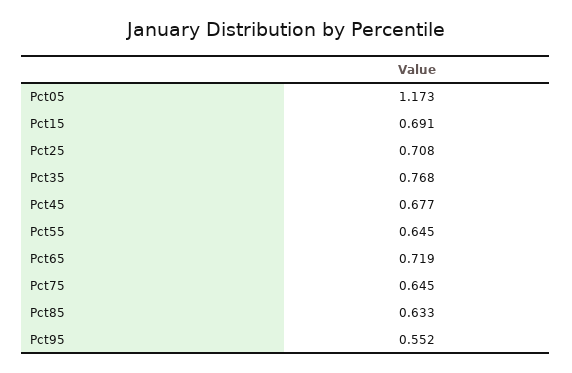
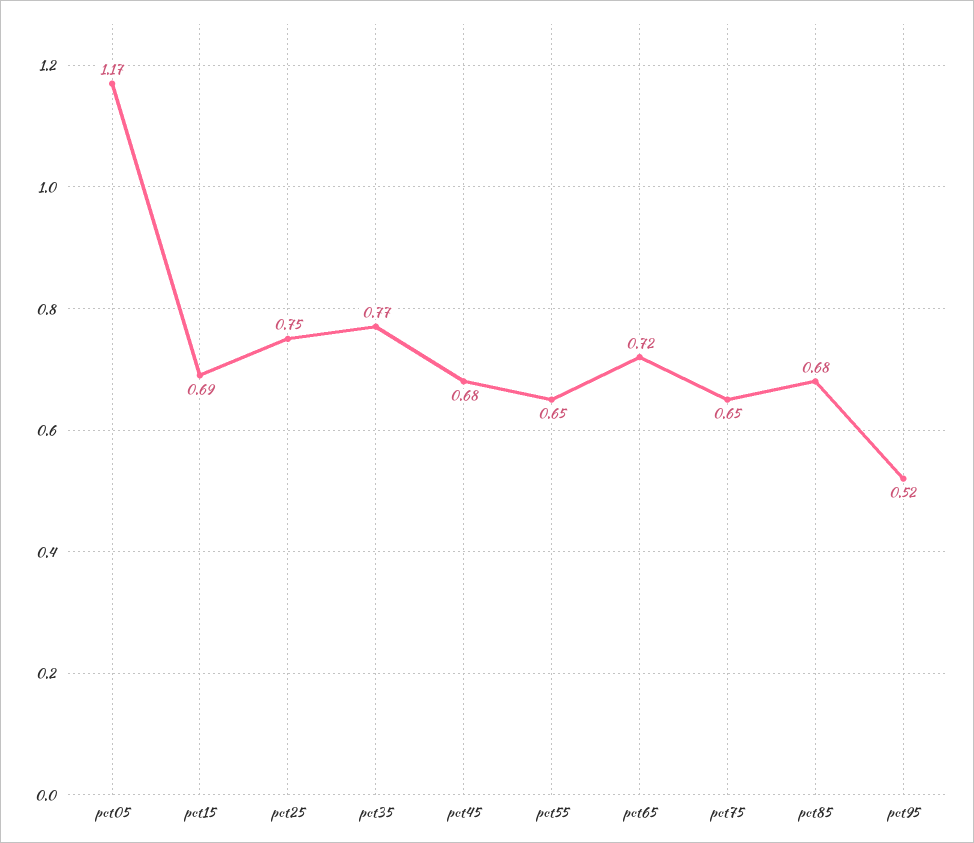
  {
    "Pct05": 1.173,
    "Pct15": 0.691,
-   "Pct25": 0.708,
+   "Pct25": 0.75,
    "Pct35": 0.768,
    "Pct45": 0.677,
    "Pct55": 0.645,
    "Pct65": 0.719,
    "Pct75": 0.645,
-   "Pct85": 0.633,
+   "Pct85": 0.68,
-   "Pct95": 0.552
+   "Pct95": 0.52
  }

